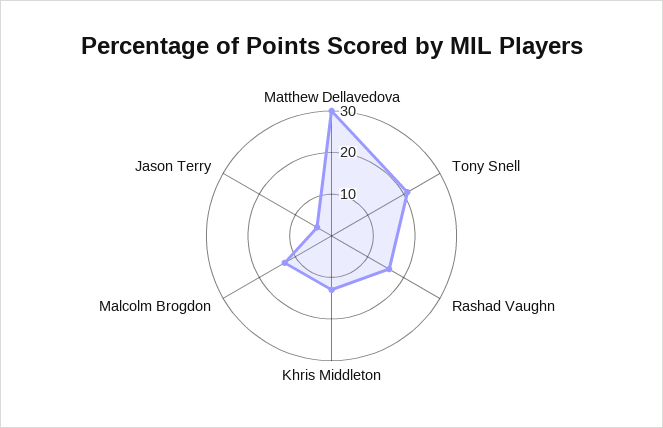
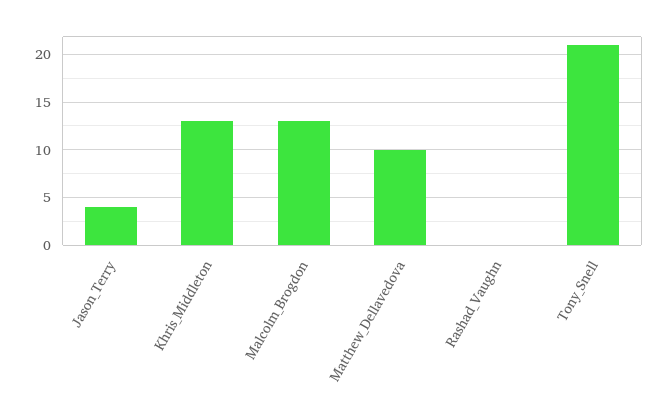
  {
-   "Matthew Dellavedova": 30,
+   "Matthew Dellavedova": 10,
    "Tony Snell": 21,
-   "Rashad Vaughn": 15,
+   "Rashad Vaughn": 0,
    "Khris Middleton": 13,
    "Malcolm Brogdon": 13,
    "Jason Terry": 4
  }

